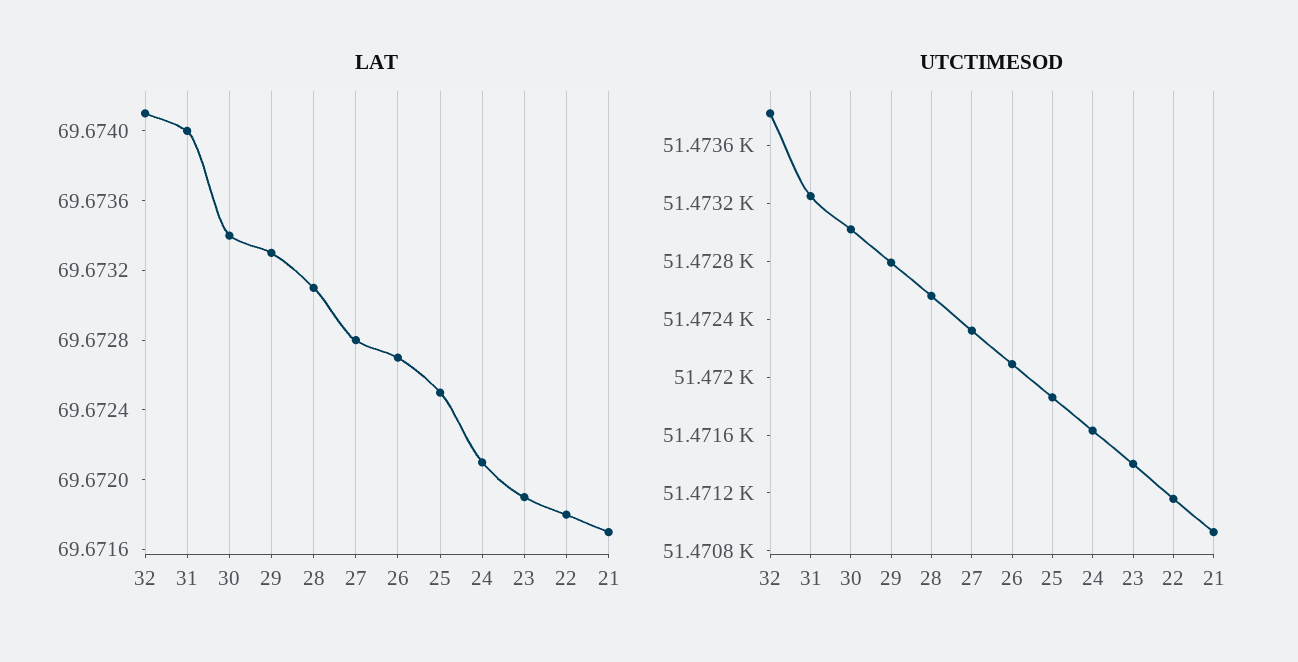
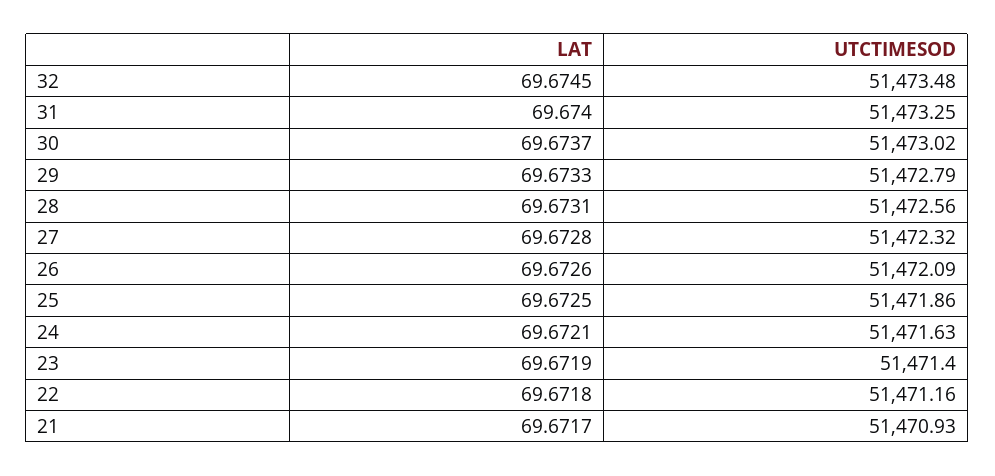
  {
    "LAT": {
-     "32": 69.6741,
+     "32": 69.6745,
      "31": 69.674,
-     "30": 69.6734,
+     "30": 69.6737,
      "29": 69.6733,
      "28": 69.6731,
      "27": 69.6728,
-     "26": 69.6727,
+     "26": 69.6726,
      "25": 69.6725,
      "24": 69.6721,
      "23": 69.6719,
      "22": 69.6718,
      "21": 69.6717
    },
    "UTCTIMESOD": {
-     "32": 51473.8,
+     "32": 51473.48,
      "31": 51473.25,
      "30": 51473.02,
      "29": 51472.79,
      "28": 51472.56,
      "27": 51472.32,
      "26": 51472.09,
      "25": 51471.86,
      "24": 51471.63,
      "23": 51471.4,
      "22": 51471.16,
      "21": 51470.93
    }
  }

